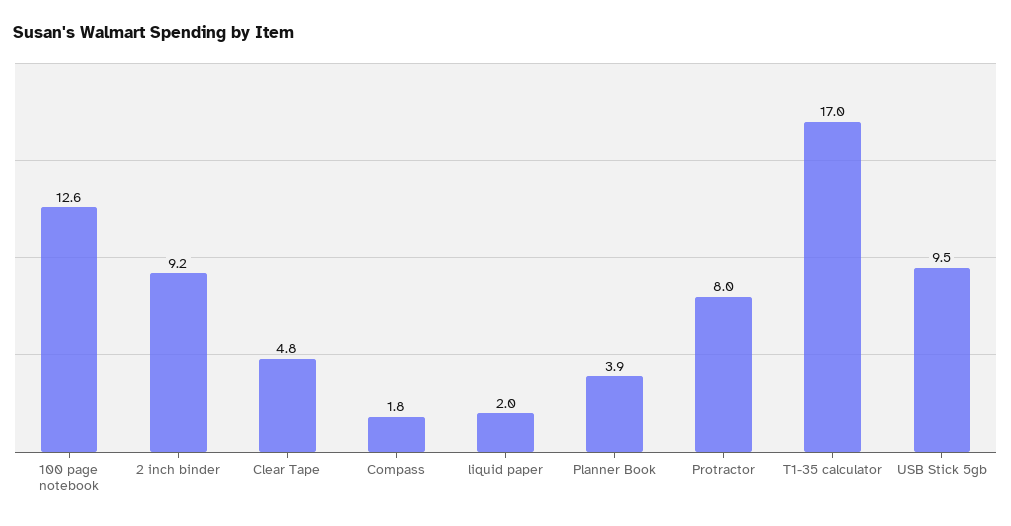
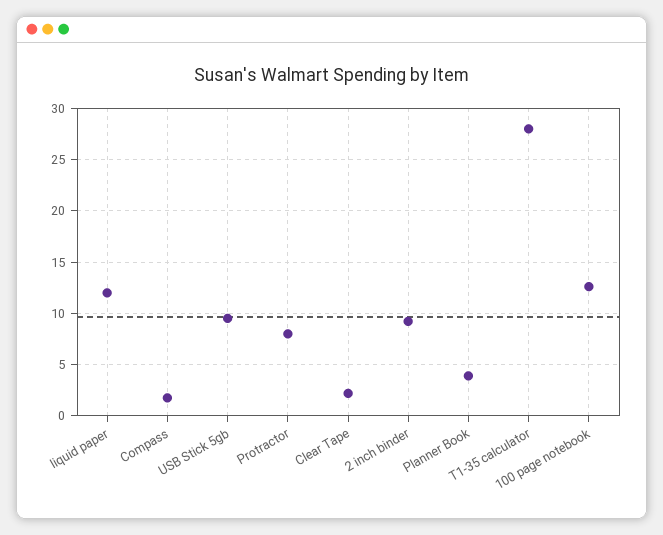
  {
    "100 page notebook": 12.6,
    "2 inch binder": 9.2,
-   "Clear Tape": 4.8,
+   "Clear Tape": 2,
    "Compass": 1.8,
-   "liquid paper": 2,
+   "liquid paper": 12,
    "Planner Book": 3.9,
    "Protractor": 8,
-   "T1-35 calculator": 17,
+   "T1-35 calculator": 28,
    "USB Stick 5gb": 9.5
  }

